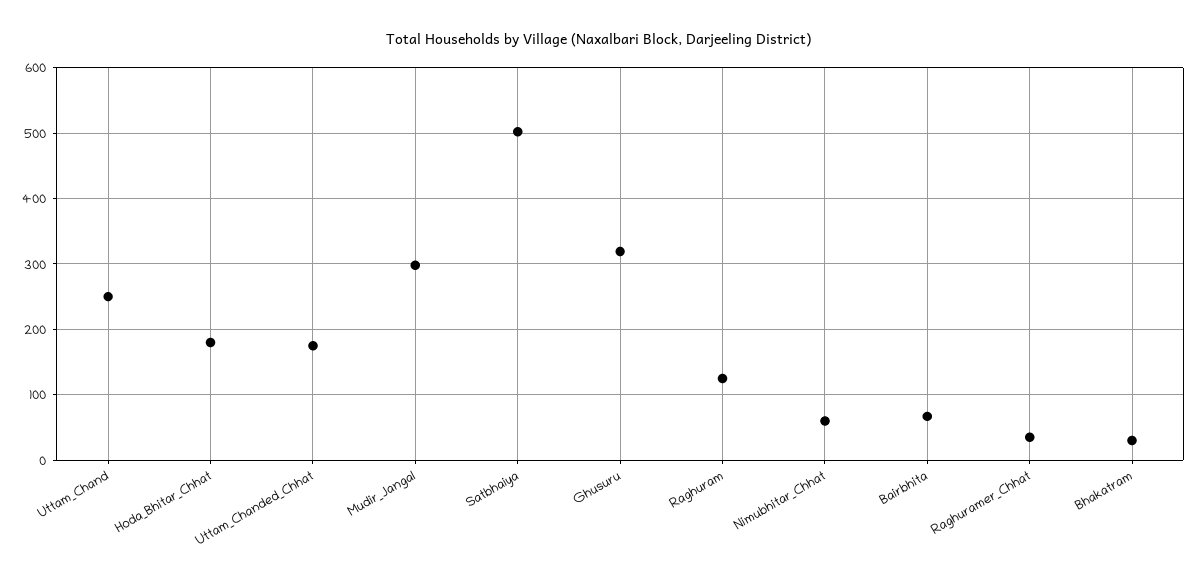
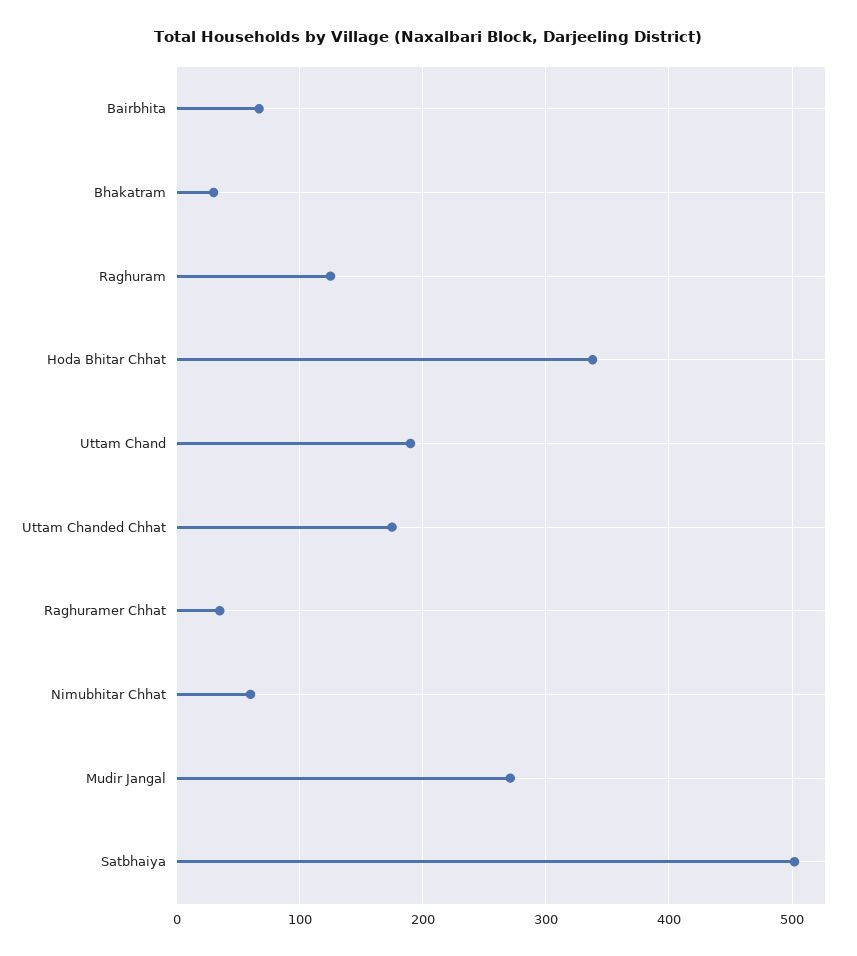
  {
-   "Uttam_Chand": 250,
+   "Uttam_Chand": 190,
-   "Hoda_Bhitar_Chhat": 180,
+   "Hoda_Bhitar_Chhat": 340,
    "Uttam_Chanded_Chhat": 180,
-   "Mudir_Jangal": 300,
+   "Mudir_Jangal": 270,
    "Satbhaiya": 500,
-   "Ghusuru": 320,
    "Raghuram": 130,
    "Nimubhitar_Chhat": 60,
    "Bairbhita": 70,
    "Raghuramer_Chhat": 40,
    "Bhakatram": 30
  }

